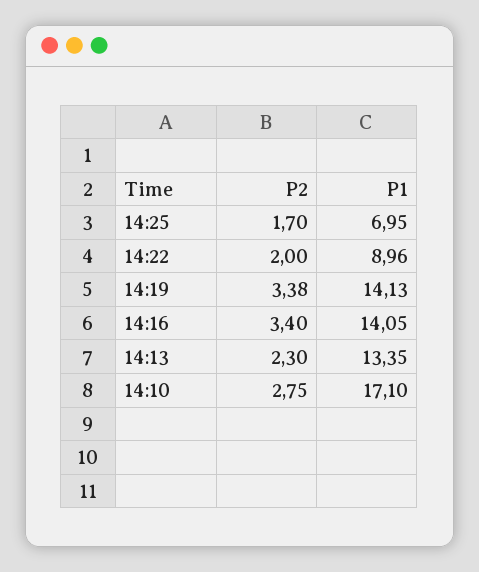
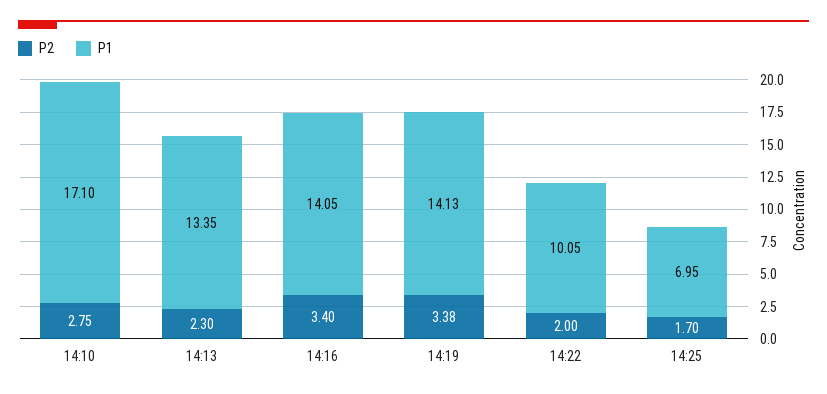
  {
    "P2": {
      "14:25": 1.7,
      "14:22": 2,
      "14:19": 3.38,
      "14:16": 3.4,
      "14:13": 2.3,
      "14:10": 2.75
    },
    "P1": {
      "14:25": 6.95,
-     "14:22": 8.96,
+     "14:22": 10.05,
      "14:19": 14.13,
      "14:16": 14.05,
      "14:13": 13.35,
      "14:10": 17.1
    }
  }

